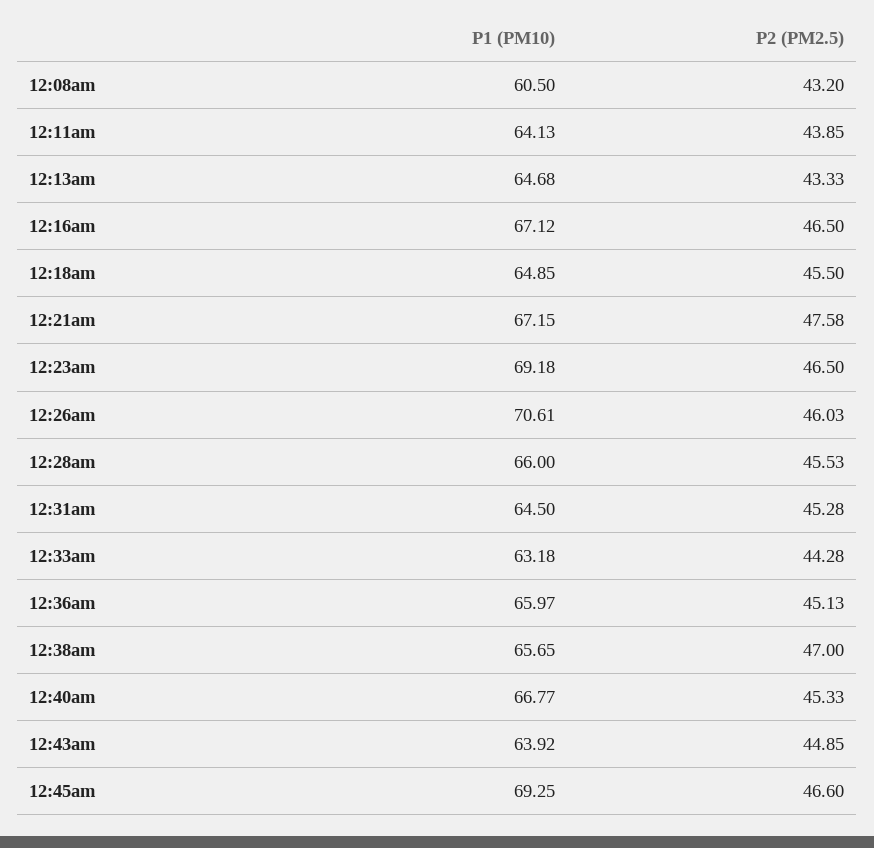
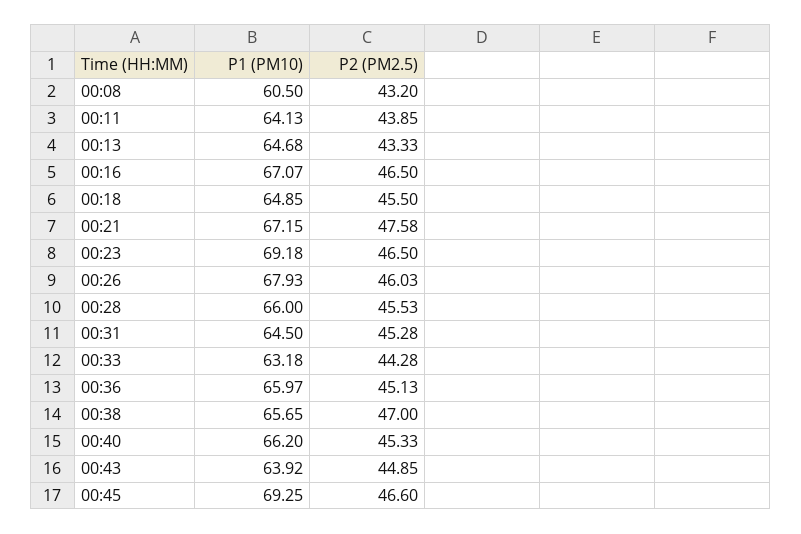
  {
    "P1 (PM10)": {
      "12:08am": 60.5,
      "12:11am": 64.13,
      "12:13am": 64.68,
-     "12:16am": 67.12,
+     "12:16am": 67.07,
      "12:18am": 64.85,
      "12:21am": 67.15,
      "12:23am": 69.18,
-     "12:26am": 70.61,
+     "12:26am": 67.93,
      "12:28am": 66,
      "12:31am": 64.5,
      "12:33am": 63.18,
      "12:36am": 65.97,
      "12:38am": 65.65,
-     "12:40am": 66.77,
+     "12:40am": 66.2,
      "12:43am": 63.92,
      "12:45am": 69.25
    },
    "P2 (PM2.5)": {
      "12:08am": 43.2,
      "12:11am": 43.85,
      "12:13am": 43.33,
      "12:16am": 46.5,
      "12:18am": 45.5,
      "12:21am": 47.58,
      "12:23am": 46.5,
      "12:26am": 46.03,
      "12:28am": 45.53,
      "12:31am": 45.28,
      "12:33am": 44.28,
      "12:36am": 45.13,
      "12:38am": 47,
      "12:40am": 45.33,
      "12:43am": 44.85,
      "12:45am": 46.6
    }
  }

